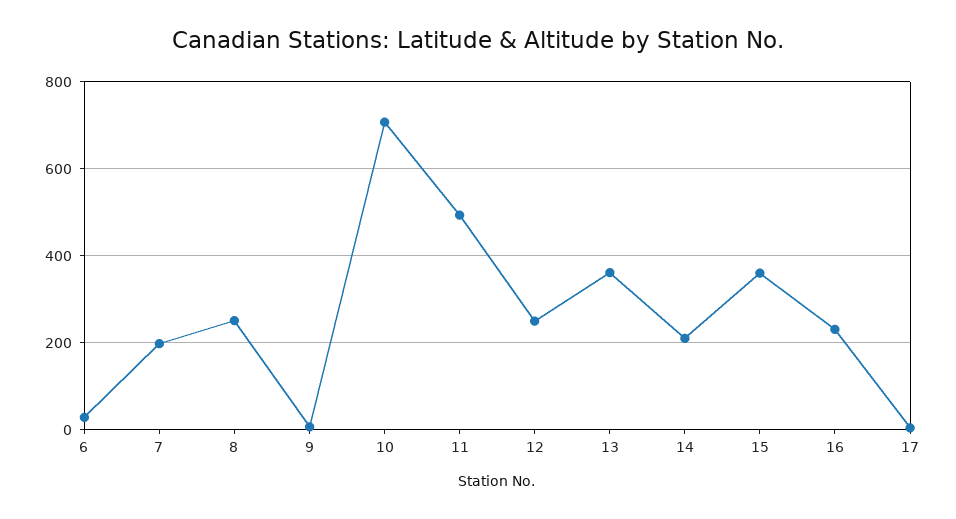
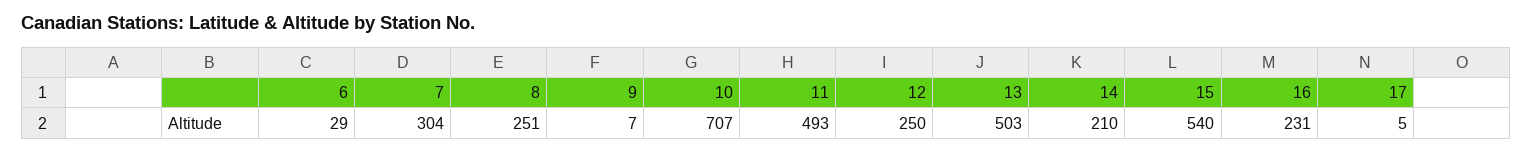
  {
    "6": 29,
-   "7": 200,
+   "7": 304,
    "8": 251,
    "9": 7,
    "10": 707,
    "11": 493,
    "12": 250,
-   "13": 360,
+   "13": 503,
    "14": 210,
-   "15": 360,
+   "15": 540,
    "16": 231,
    "17": 5
  }

